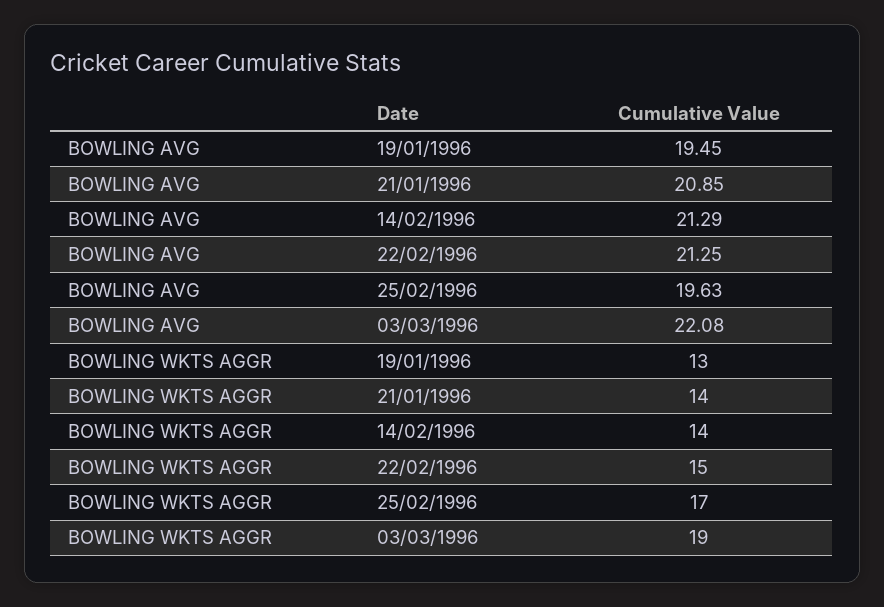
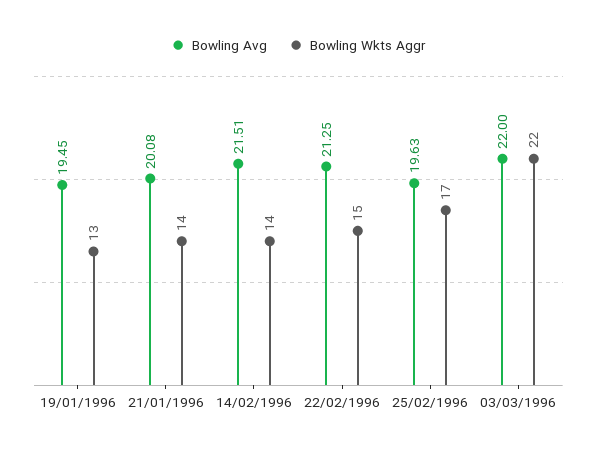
  {
    "BOWLING AVG": {
      "19/01/1996": 19.45,
-     "21/01/1996": 20.85,
+     "21/01/1996": 20.08,
-     "14/02/1996": 21.29,
+     "14/02/1996": 21.51,
      "22/02/1996": 21.25,
      "25/02/1996": 19.63,
-     "03/03/1996": 22.08
+     "03/03/1996": 22
    },
    "BOWLING WKTS AGGR": {
      "19/01/1996": 13,
      "21/01/1996": 14,
      "14/02/1996": 14,
      "22/02/1996": 15,
      "25/02/1996": 17,
-     "03/03/1996": 19
+     "03/03/1996": 22
    }
  }

